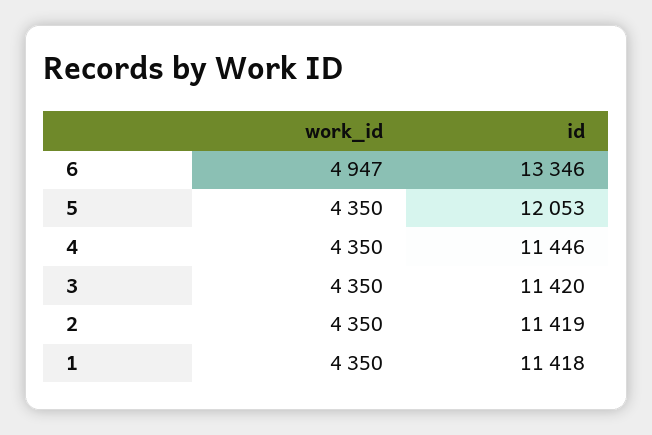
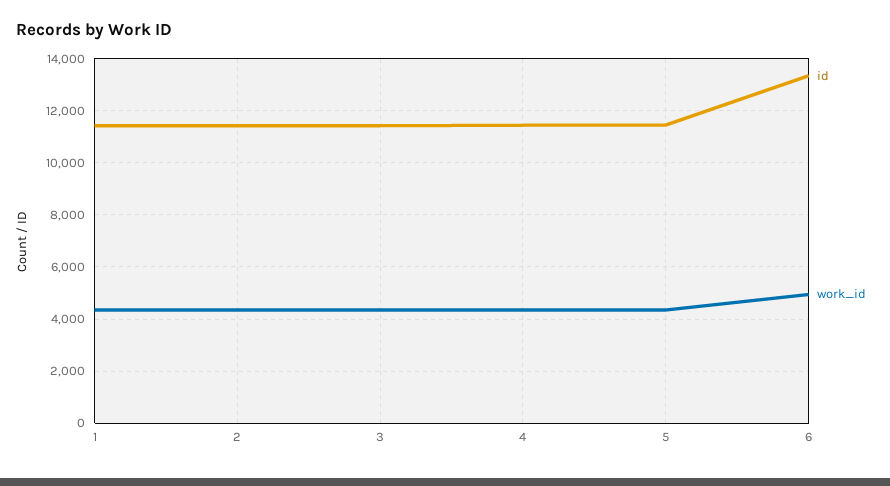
  {
    "work_id": {
      "6": 4947,
      "5": 4350,
      "4": 4350,
      "3": 4350,
      "2": 4350,
      "1": 4350
    },
    "id": {
      "6": 13346,
-     "5": 12053,
+     "5": 11500,
      "4": 11446,
      "3": 11420,
      "2": 11419,
      "1": 11418
    }
  }

